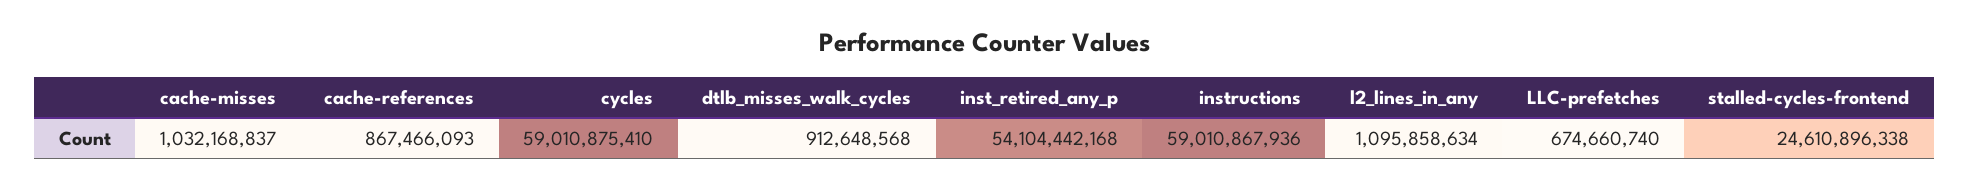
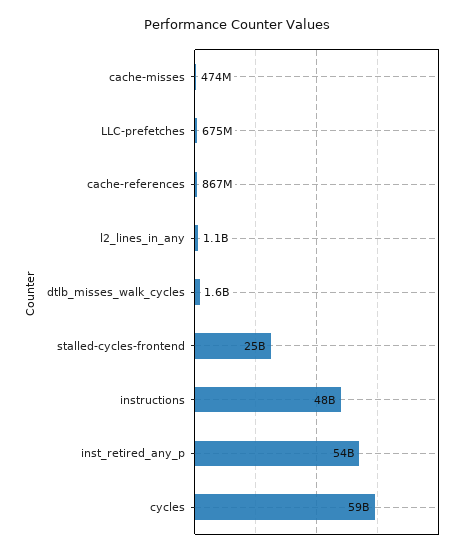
  {
-   "cache-misses": 1032168837,
+   "cache-misses": 474000000,
    "cache-references": 867466093,
    "cycles": 59010875410,
-   "dtlb_misses_walk_cycles": 912648568,
+   "dtlb_misses_walk_cycles": 1600000000,
    "inst_retired_any_p": 54104442168,
-   "instructions": 59010867936,
+   "instructions": 48000000000,
    "l2_lines_in_any": 1095858634,
    "LLC-prefetches": 674660740,
    "stalled-cycles-frontend": 24610896338
  }

